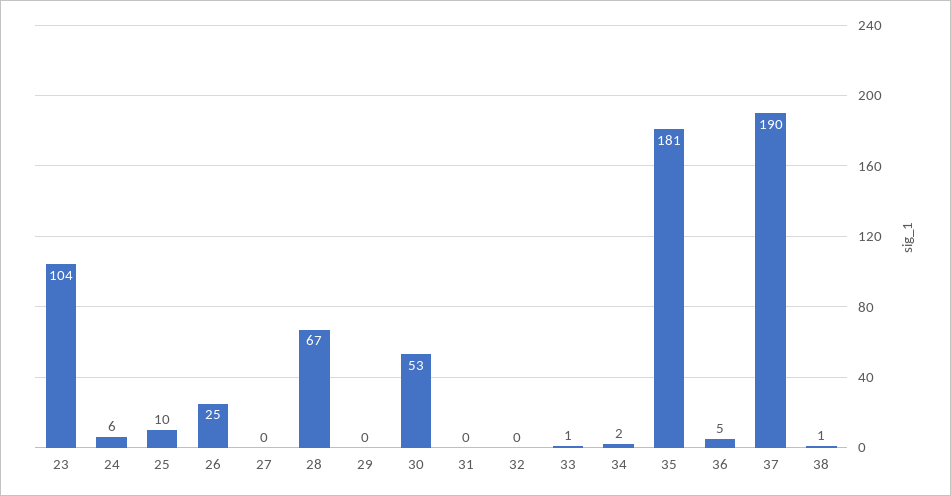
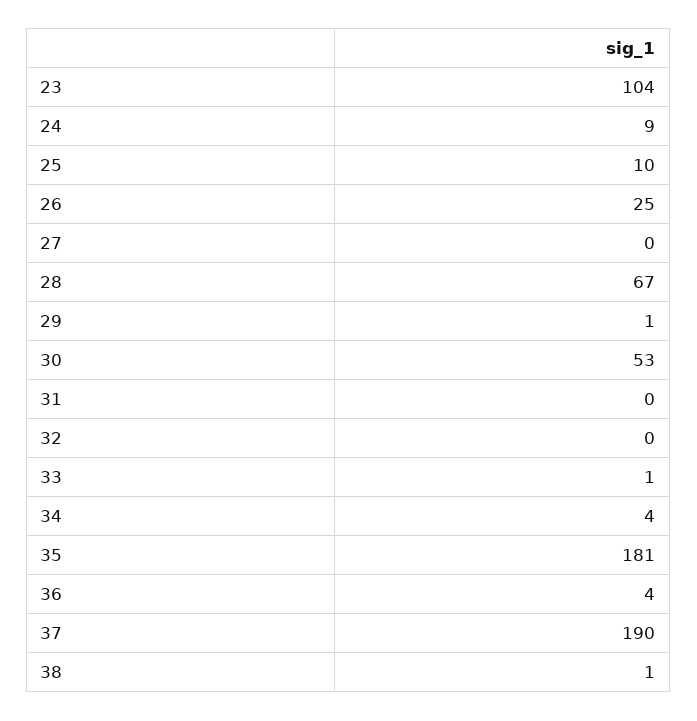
  {
    "23": 104,
-   "24": 6,
+   "24": 9,
    "25": 10,
    "26": 25,
    "27": 0,
    "28": 67,
-   "29": 0,
+   "29": 1,
    "30": 53,
    "31": 0,
    "32": 0,
    "33": 1,
-   "34": 2,
+   "34": 4,
    "35": 181,
-   "36": 5,
+   "36": 4,
    "37": 190,
    "38": 1
  }

